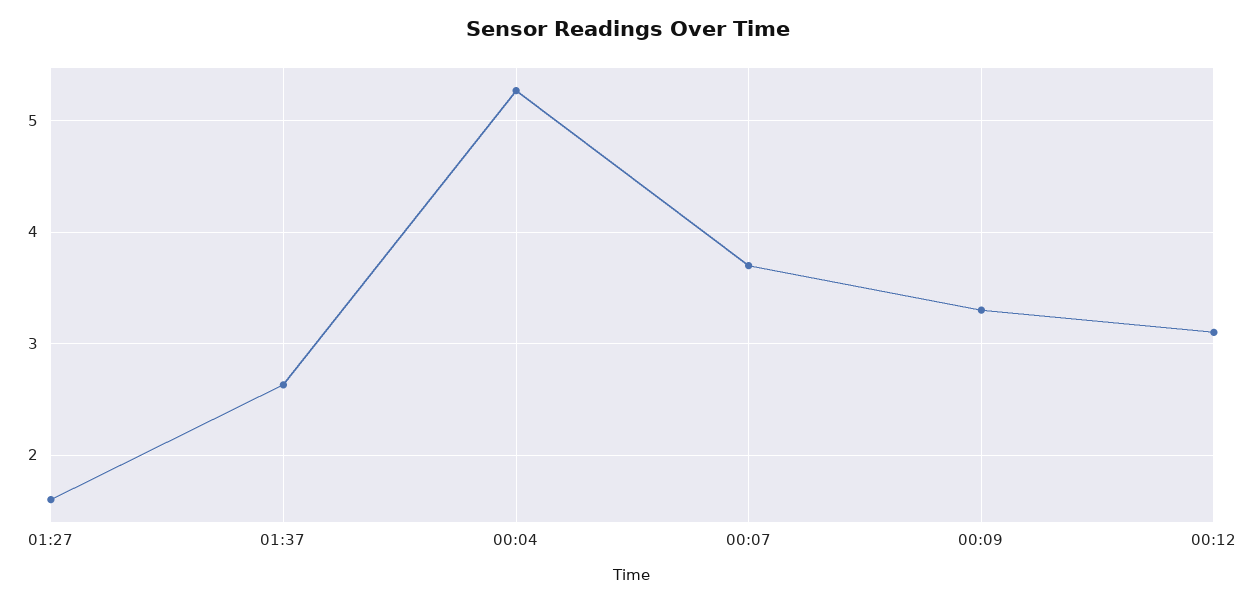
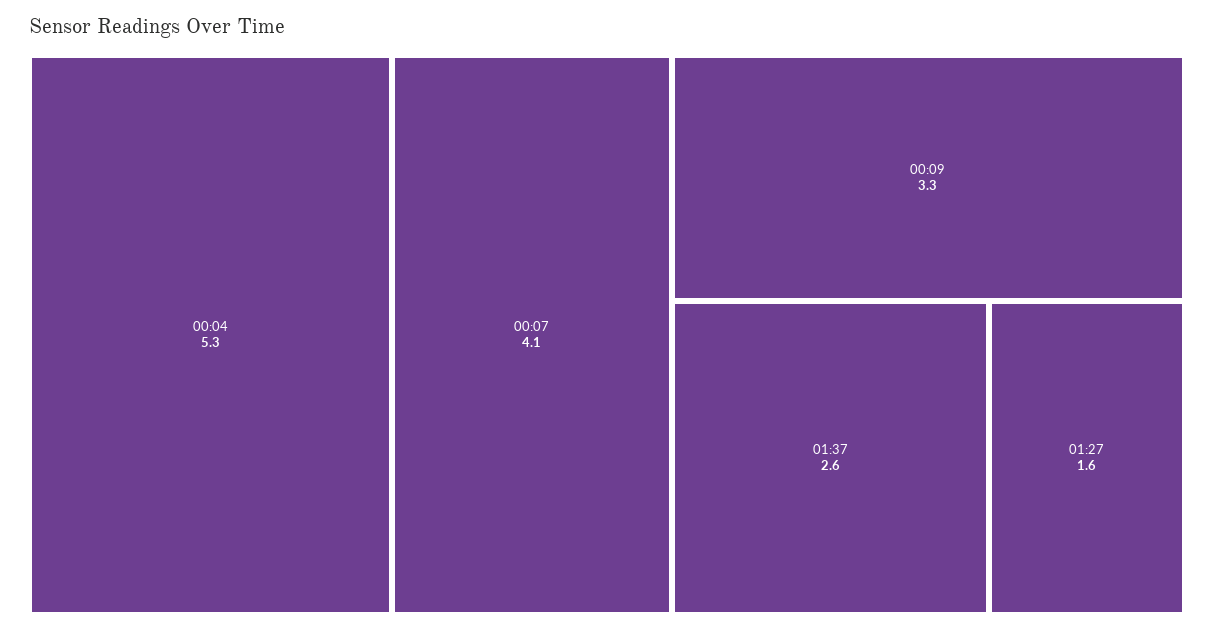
  {
    "01:27": 1.6,
    "01:37": 2.6,
    "00:04": 5.3,
-   "00:07": 3.7,
+   "00:07": 4.1,
-   "00:09": 3.3,
+   "00:09": 3.3
-   "00:12": 3.1
  }

